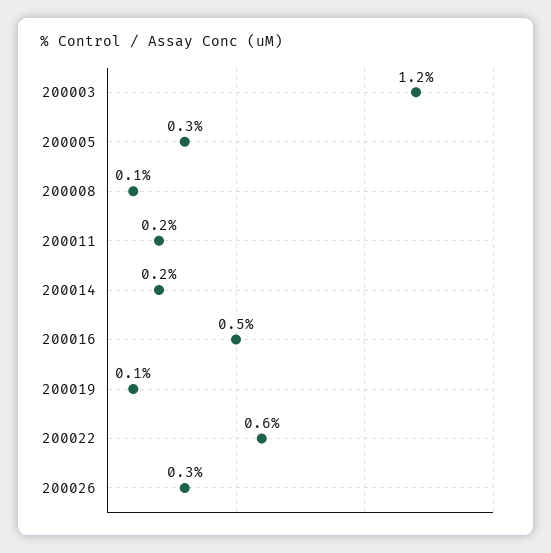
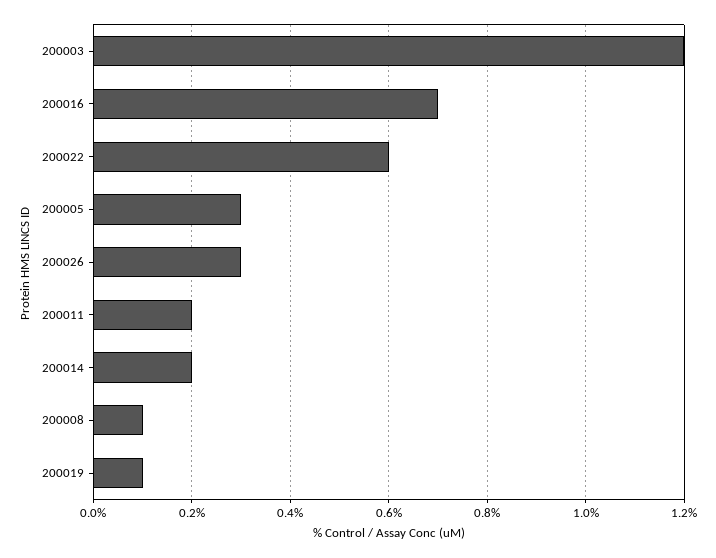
  {
    "200003": 1.2,
    "200005": 0.3,
    "200008": 0.1,
    "200011": 0.2,
    "200014": 0.2,
-   "200016": 0.5,
+   "200016": 0.7,
    "200019": 0.1,
    "200022": 0.6,
    "200026": 0.3
  }

